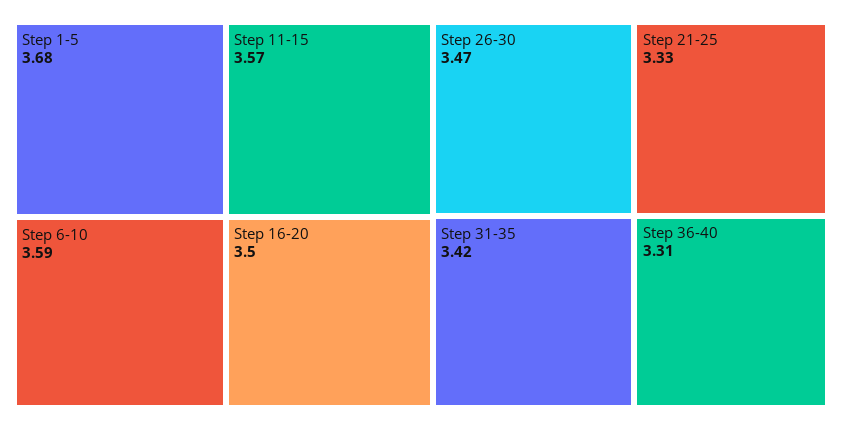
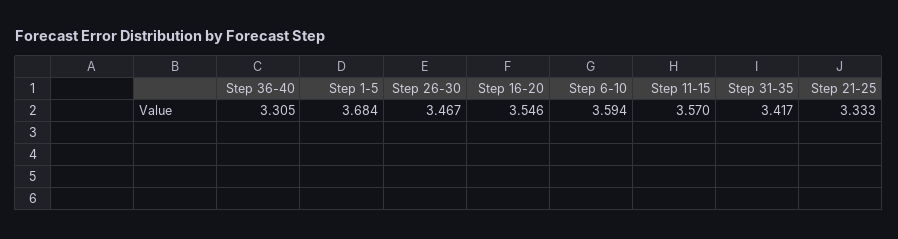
  {
    "Step 1-5": 3.684,
    "Step 6-10": 3.594,
    "Step 11-15": 3.57,
-   "Step 16-20": 3.5,
+   "Step 16-20": 3.546,
    "Step 26-30": 3.467,
    "Step 31-35": 3.417,
    "Step 21-25": 3.333,
    "Step 36-40": 3.305
  }

